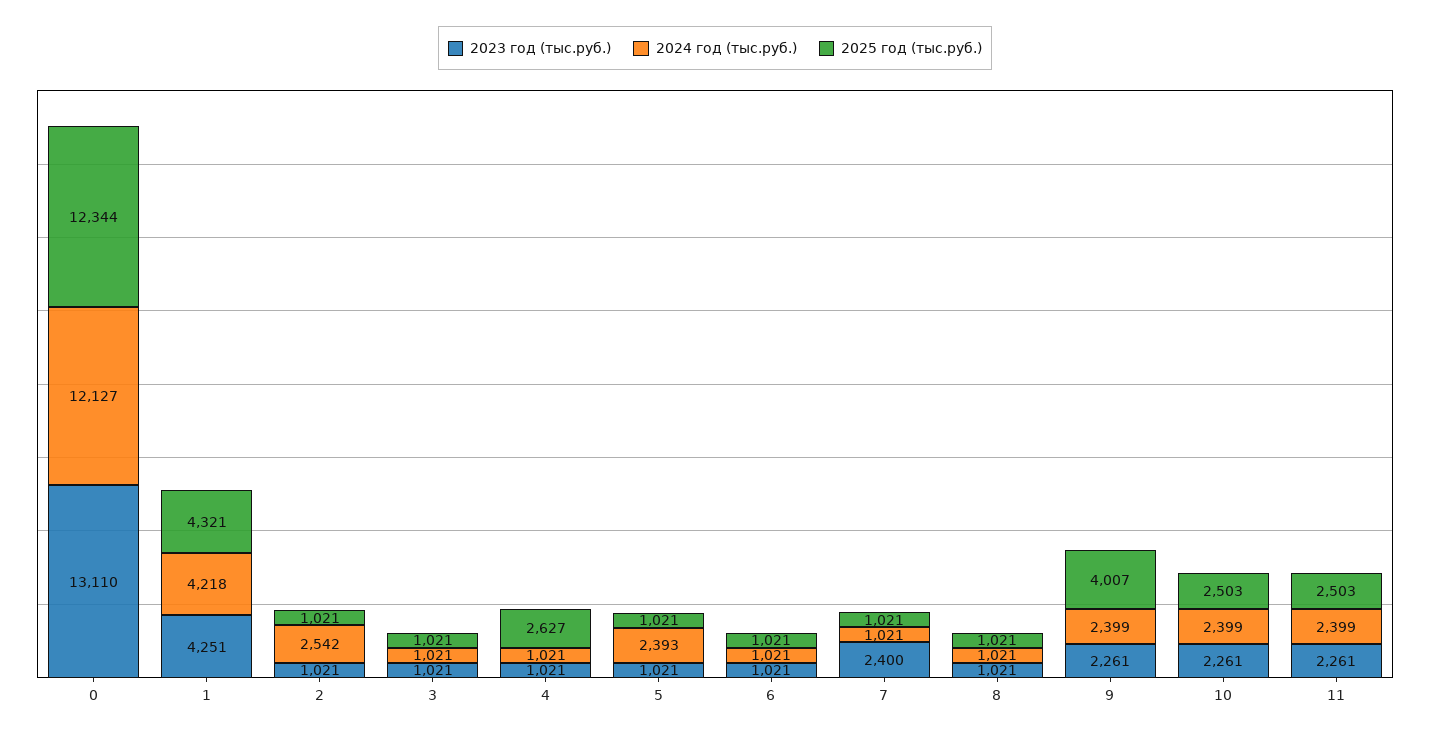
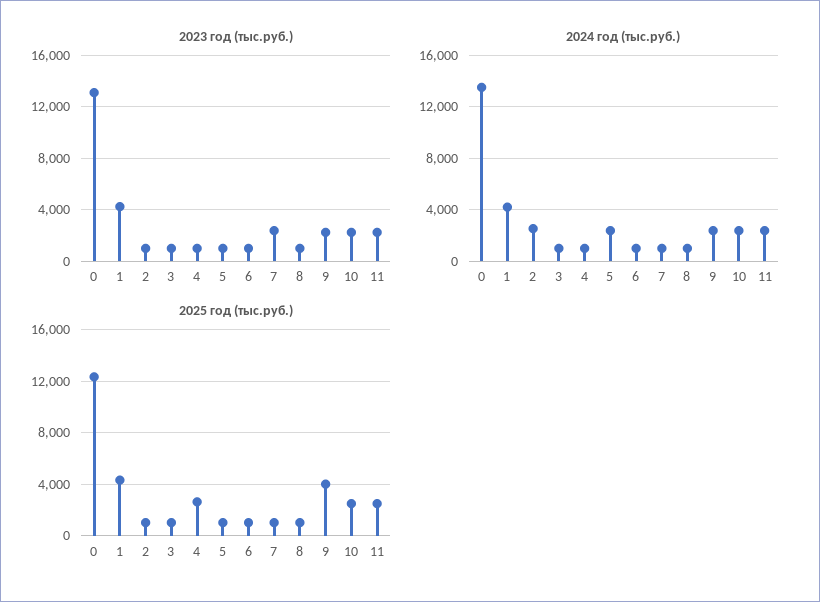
  {
    "2023 год (тыс.руб.)": {
      "0": 13110,
      "1": 4251,
      "2": 1021,
      "3": 1021,
      "4": 1021,
      "5": 1021,
      "6": 1021,
      "7": 2400,
      "8": 1021,
      "9": 2261,
      "10": 2261,
      "11": 2261
    },
    "2024 год (тыс.руб.)": {
-     "0": 12127,
+     "0": 13500,
      "1": 4218,
      "2": 2542,
      "3": 1021,
      "4": 1021,
      "5": 2393,
      "6": 1021,
      "7": 1021,
      "8": 1021,
      "9": 2399,
      "10": 2399,
      "11": 2399
    },
    "2025 год (тыс.руб.)": {
      "0": 12344,
      "1": 4321,
      "2": 1021,
      "3": 1021,
      "4": 2627,
      "5": 1021,
      "6": 1021,
      "7": 1021,
      "8": 1021,
      "9": 4007,
      "10": 2503,
      "11": 2503
    }
  }

